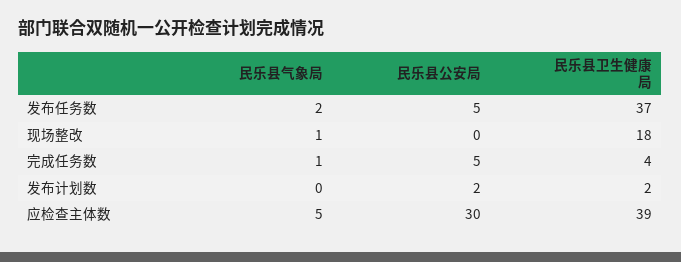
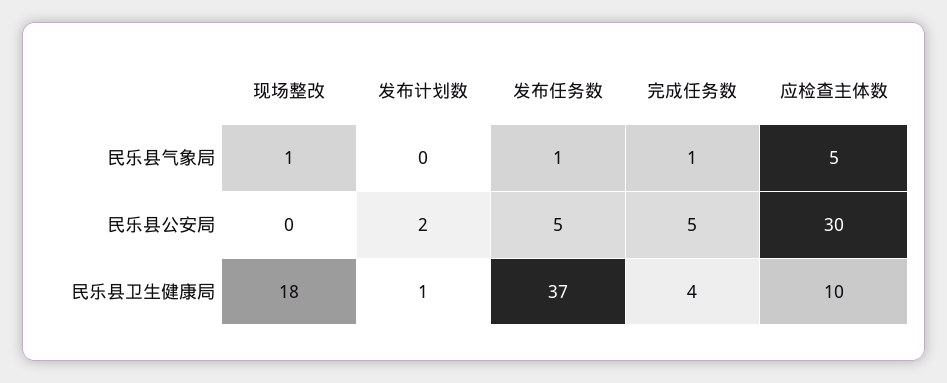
  {
    "民乐县气象局": {
-     "发布任务数": 2,
+     "发布任务数": 1,
      "现场整改": 1,
      "完成任务数": 1,
      "发布计划数": 0,
      "应检查主体数": 5
    },
    "民乐县公安局": {
      "发布任务数": 5,
      "现场整改": 0,
      "完成任务数": 5,
      "发布计划数": 2,
      "应检查主体数": 30
    },
    "民乐县卫生健康局": {
      "发布任务数": 37,
      "现场整改": 18,
      "完成任务数": 4,
-     "发布计划数": 2,
+     "发布计划数": 1,
-     "应检查主体数": 39
+     "应检查主体数": 10
    }
  }

